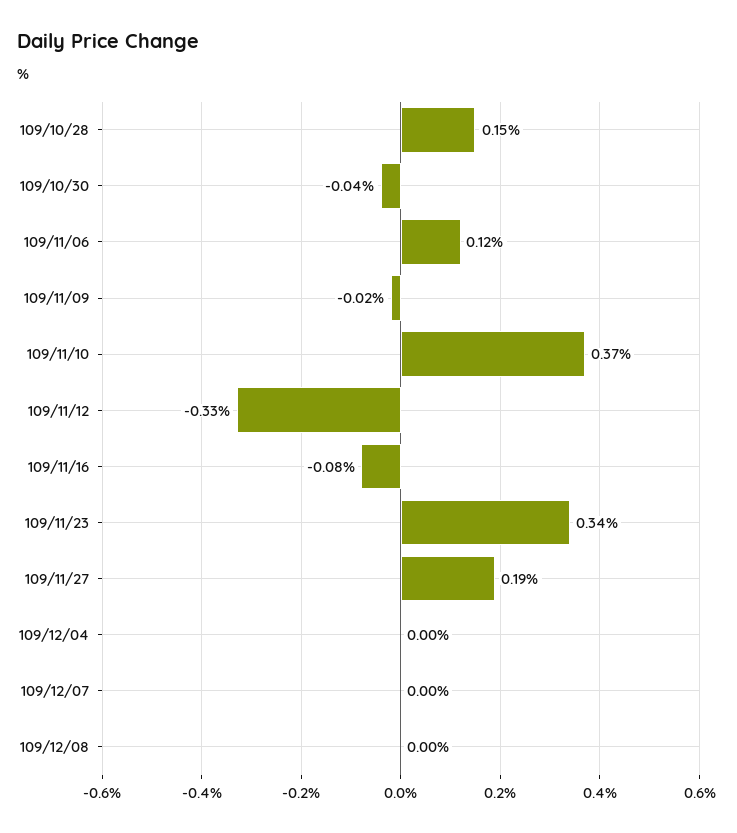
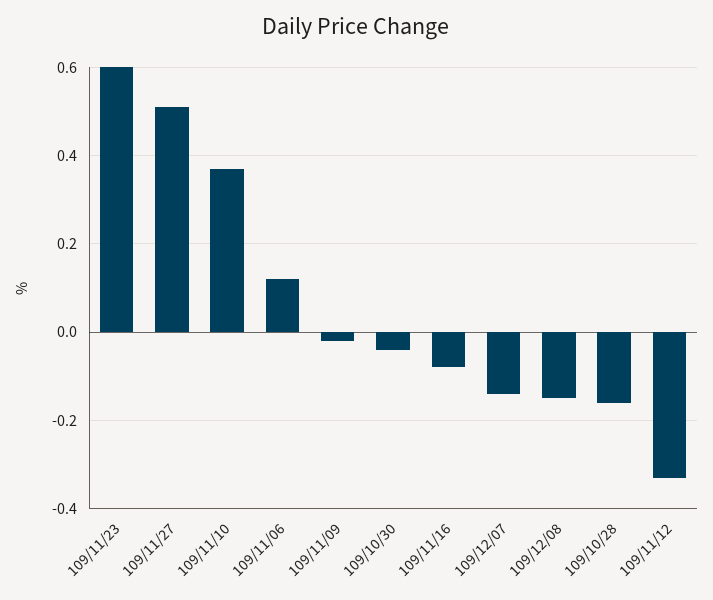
  {
-   "109/10/28": 0.15,
+   "109/10/28": -0.15,
    "109/10/30": -0.04,
    "109/11/06": 0.12,
    "109/11/09": -0.02,
    "109/11/10": 0.37,
    "109/11/12": -0.33,
    "109/11/16": -0.08,
-   "109/11/23": 0.34,
+   "109/11/23": 0.6,
-   "109/11/27": 0.19,
+   "109/11/27": 0.5,
-   "109/12/04": 0,
-   "109/12/07": 0,
+   "109/12/07": -0.15,
-   "109/12/08": 0
+   "109/12/08": -0.15
  }

